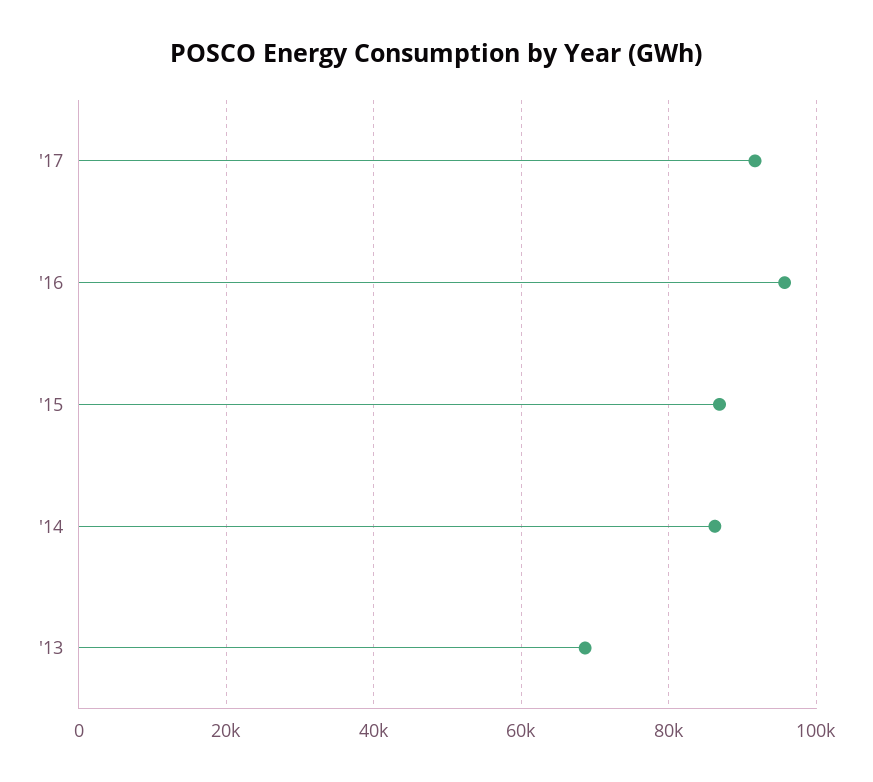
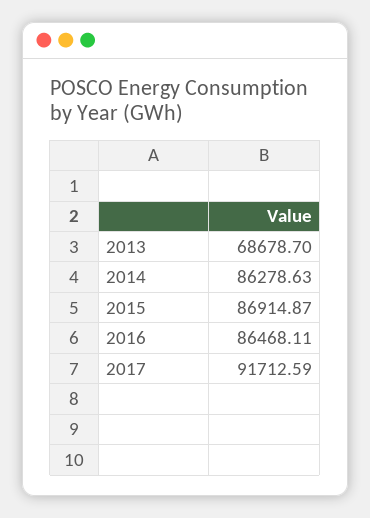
  {
    "'17": 91712.59,
-   "'16": 96000,
+   "'16": 86468.11,
    "'15": 86914.87,
    "'14": 86278.63,
    "'13": 68678.7
  }

